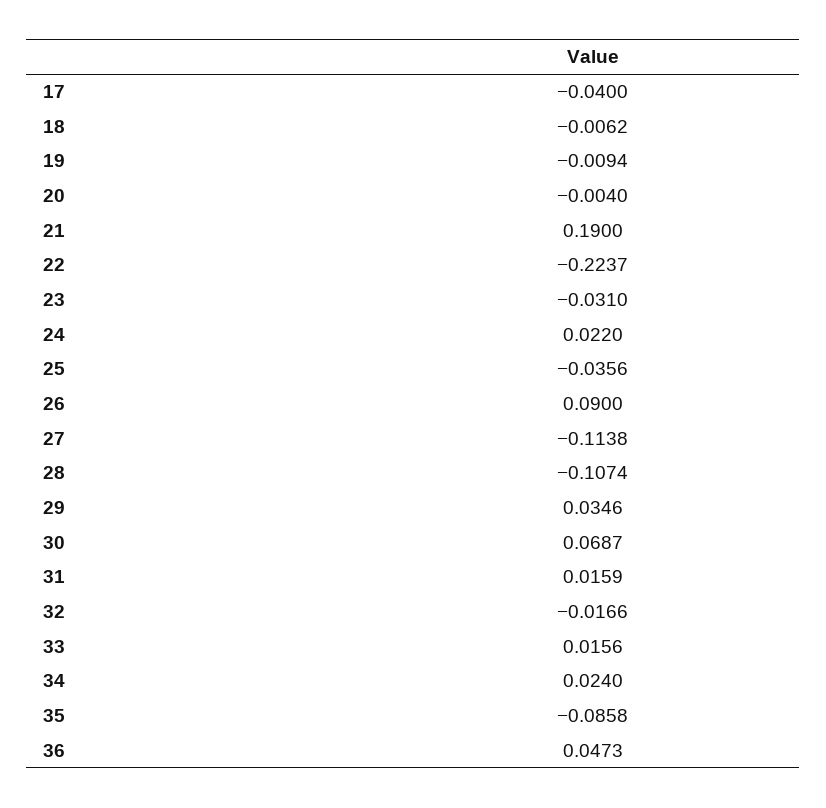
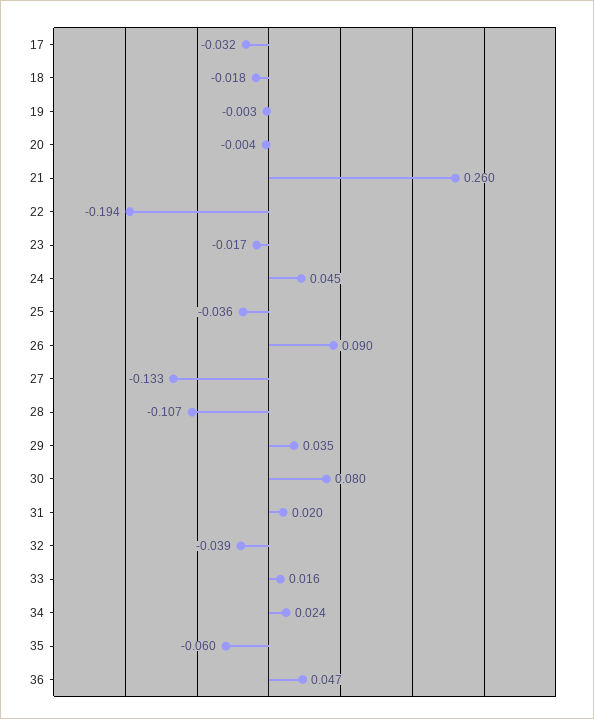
  {
-   "17": -0.04,
+   "17": -0.032,
-   "18": -0.0062,
+   "18": -0.018,
-   "19": -0.0094,
+   "19": -0.003,
    "20": -0.004,
-   "21": 0.19,
+   "21": 0.26,
-   "22": -0.2237,
+   "22": -0.194,
-   "23": -0.031,
+   "23": -0.017,
-   "24": 0.022,
+   "24": 0.045,
    "25": -0.0356,
    "26": 0.09,
-   "27": -0.1138,
+   "27": -0.133,
    "28": -0.1074,
    "29": 0.0346,
-   "30": 0.0687,
+   "30": 0.08,
-   "31": 0.0159,
+   "31": 0.02,
-   "32": -0.0166,
+   "32": -0.039,
    "33": 0.0156,
    "34": 0.024,
-   "35": -0.0858,
+   "35": -0.06,
    "36": 0.0473
  }

